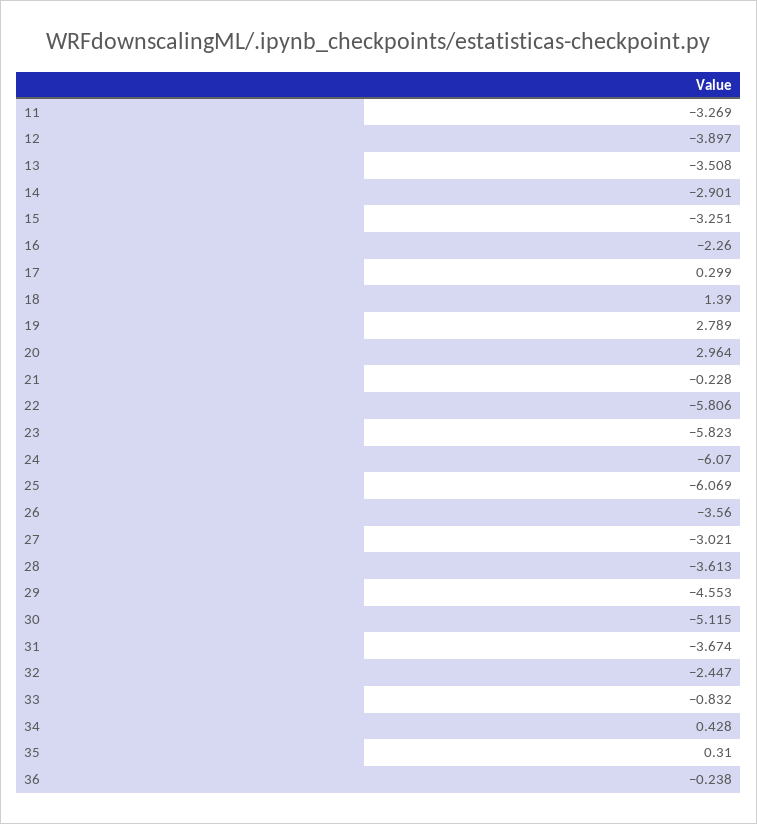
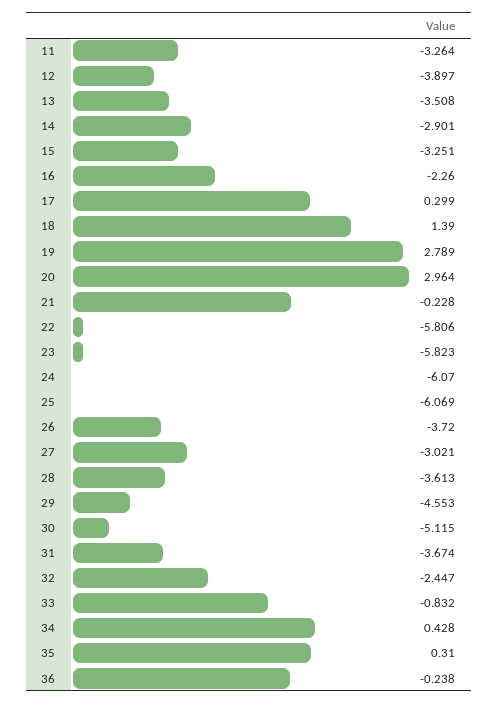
  {
-   "11": -3.269,
+   "11": -3.264,
    "12": -3.897,
    "13": -3.508,
    "14": -2.901,
    "15": -3.251,
    "16": -2.26,
    "17": 0.299,
    "18": 1.39,
    "19": 2.789,
    "20": 2.964,
    "21": -0.228,
    "22": -5.806,
    "23": -5.823,
    "24": -6.07,
    "25": -6.069,
-   "26": -3.56,
+   "26": -3.72,
    "27": -3.021,
    "28": -3.613,
    "29": -4.553,
    "30": -5.115,
    "31": -3.674,
    "32": -2.447,
    "33": -0.832,
    "34": 0.428,
    "35": 0.31,
    "36": -0.238
  }

